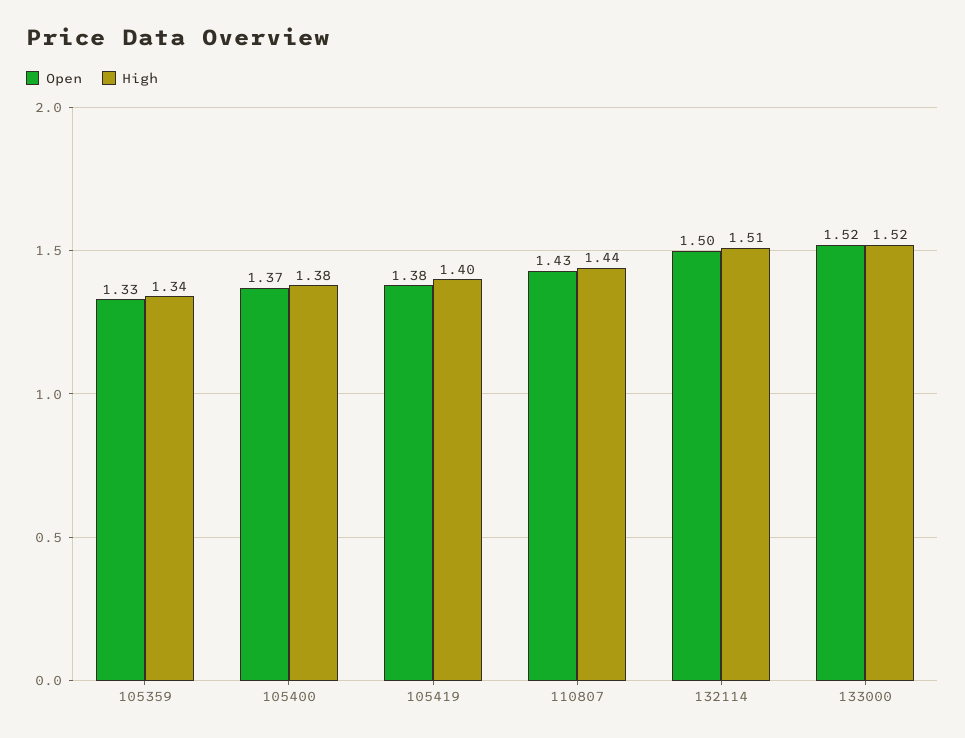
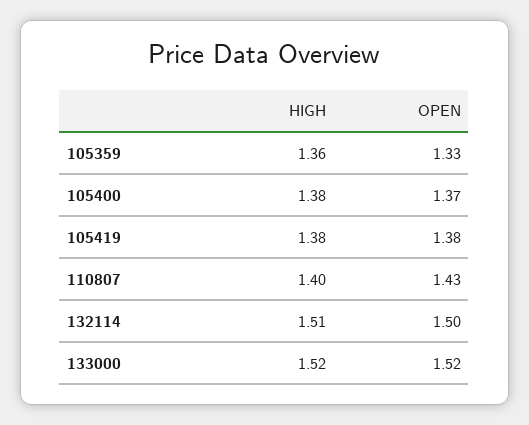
  {
    "Open": {
      "105359": 1.33,
      "105400": 1.37,
      "105419": 1.38,
      "110807": 1.43,
      "132114": 1.5,
      "133000": 1.52
    },
    "High": {
-     "105359": 1.34,
+     "105359": 1.36,
      "105400": 1.38,
-     "105419": 1.4,
+     "105419": 1.38,
-     "110807": 1.44,
+     "110807": 1.4,
      "132114": 1.51,
      "133000": 1.52
    }
  }

